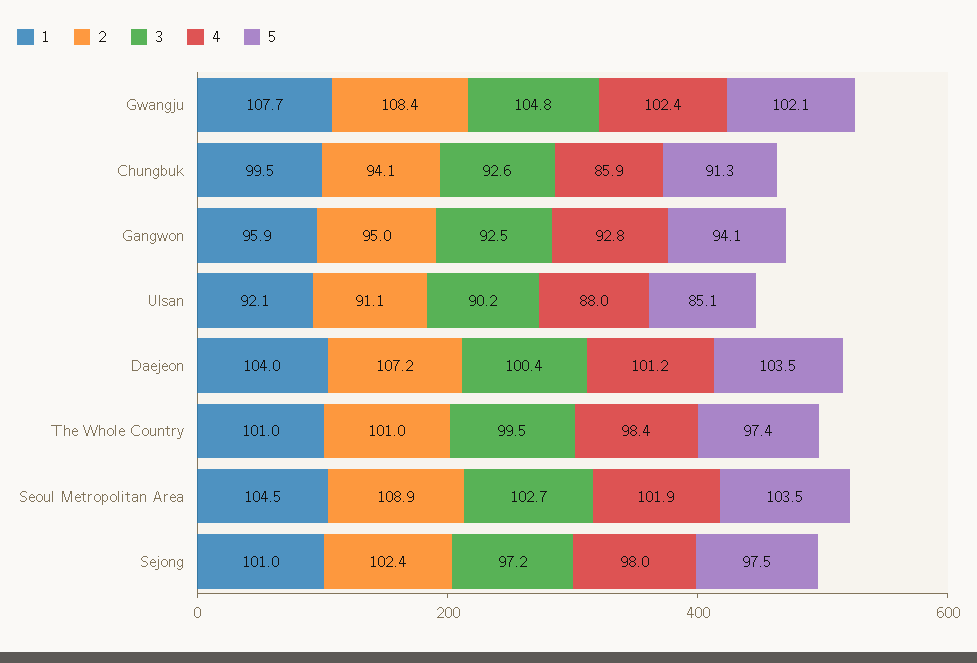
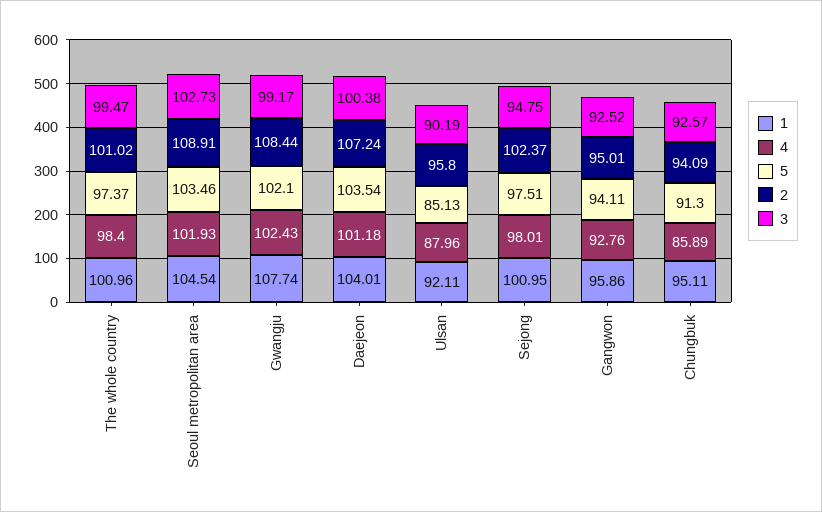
  {
    "1": {
      "Gwangju": 107.74,
-     "Chungbuk": 99.5,
+     "Chungbuk": 95.11,
      "Gangwon": 95.86,
      "Ulsan": 92.11,
      "Daejeon": 104.01,
      "The Whole Country": 100.96,
      "Seoul Metropolitan Area": 104.54,
      "Sejong": 100.95
    },
    "2": {
      "Gwangju": 108.44,
      "Chungbuk": 94.09,
      "Gangwon": 95.01,
-     "Ulsan": 91.1,
+     "Ulsan": 95.8,
      "Daejeon": 107.24,
      "The Whole Country": 101.02,
      "Seoul Metropolitan Area": 108.91,
      "Sejong": 102.37
    },
    "3": {
-     "Gwangju": 104.8,
+     "Gwangju": 99.17,
      "Chungbuk": 92.57,
      "Gangwon": 92.52,
      "Ulsan": 90.19,
      "Daejeon": 100.38,
      "The Whole Country": 99.47,
      "Seoul Metropolitan Area": 102.73,
-     "Sejong": 97.2
+     "Sejong": 94.75
    },
    "4": {
      "Gwangju": 102.43,
      "Chungbuk": 85.89,
      "Gangwon": 92.76,
      "Ulsan": 87.96,
      "Daejeon": 101.18,
      "The Whole Country": 98.4,
      "Seoul Metropolitan Area": 101.93,
      "Sejong": 98.01
    },
    "5": {
      "Gwangju": 102.1,
      "Chungbuk": 91.3,
      "Gangwon": 94.11,
      "Ulsan": 85.13,
      "Daejeon": 103.54,
      "The Whole Country": 97.37,
      "Seoul Metropolitan Area": 103.46,
      "Sejong": 97.51
    }
  }

